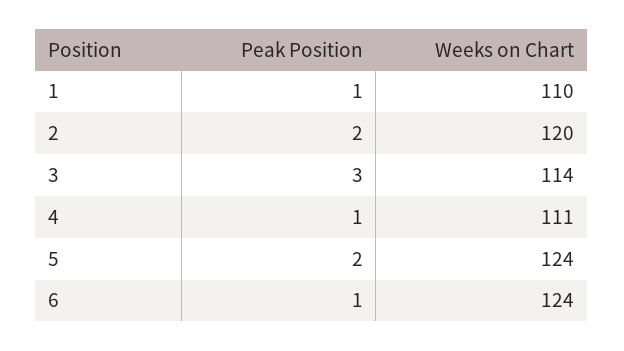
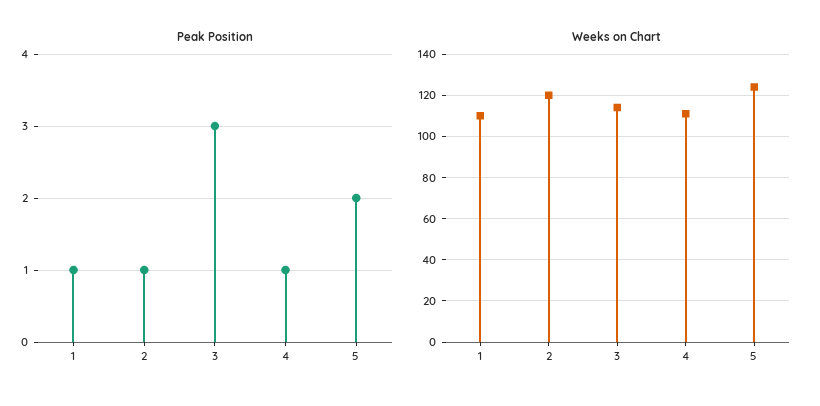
  {
    "Peak Position": {
      "1": 1,
-     "2": 2,
+     "2": 1,
      "3": 3,
      "4": 1,
-     "5": 2,
+     "5": 2
-     "6": 1
    },
    "Weeks on Chart": {
      "1": 110,
      "2": 120,
      "3": 114,
      "4": 111,
-     "5": 124,
+     "5": 124
-     "6": 124
    }
  }

